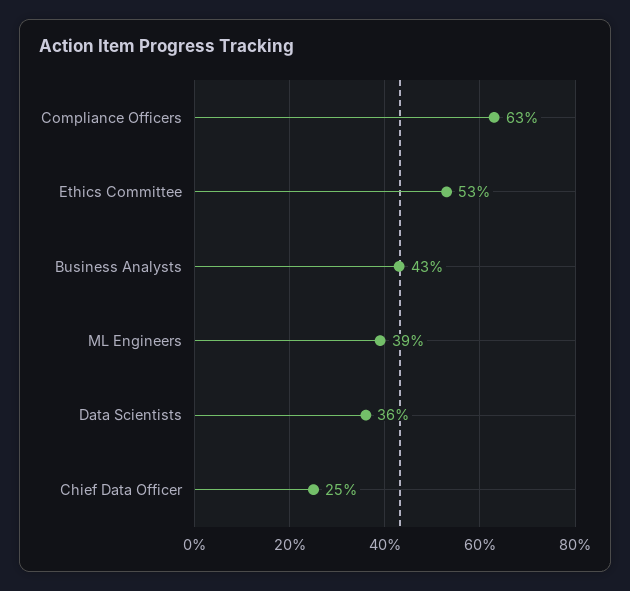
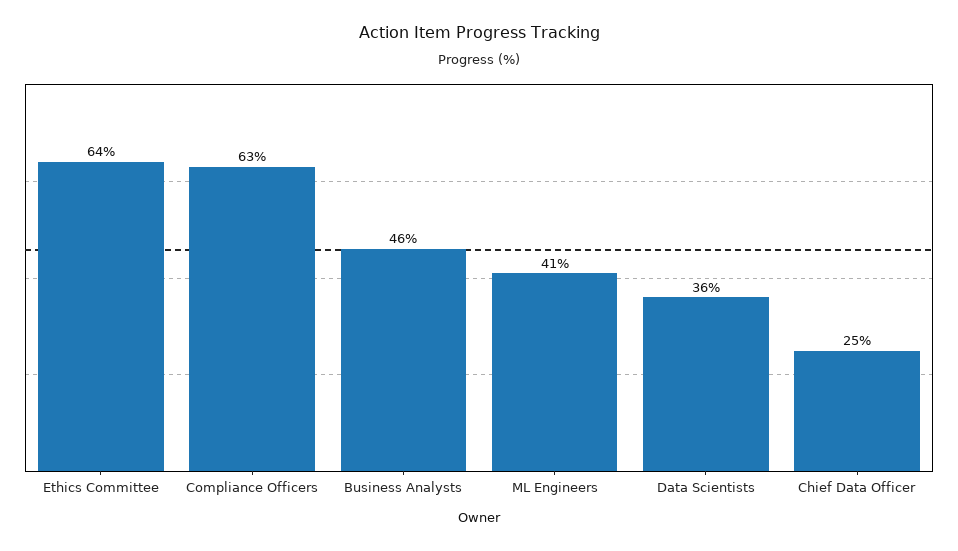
  {
    "Compliance Officers": 63,
-   "Ethics Committee": 53,
+   "Ethics Committee": 64,
-   "Business Analysts": 43,
+   "Business Analysts": 46,
-   "ML Engineers": 39,
+   "ML Engineers": 41,
    "Data Scientists": 36,
    "Chief Data Officer": 25
  }

